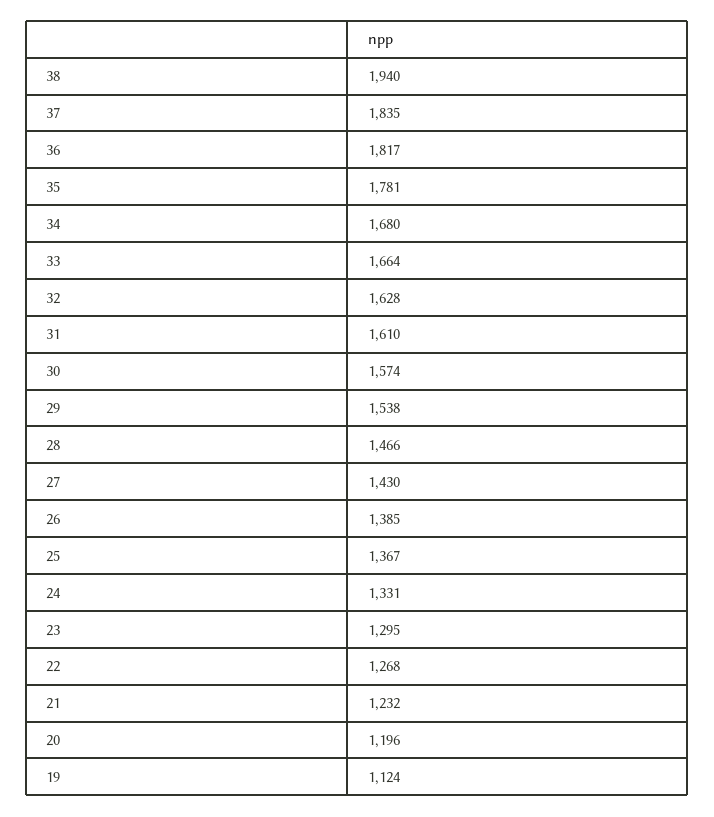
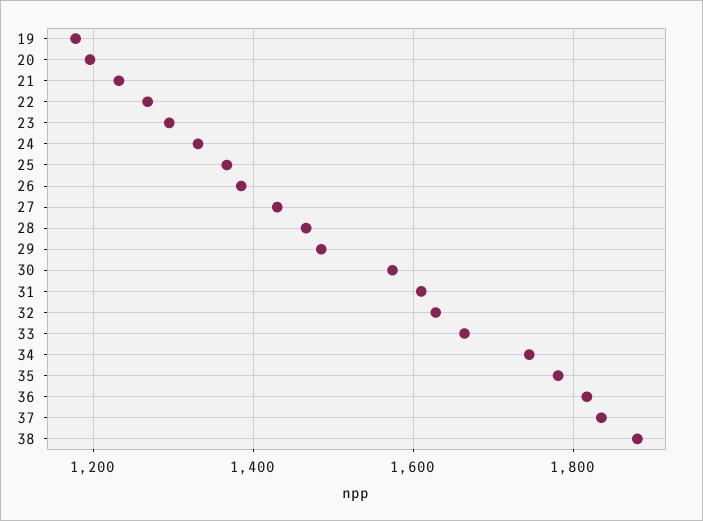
  {
-   "38": 1940,
+   "38": 1880,
    "37": 1835,
    "36": 1817,
    "35": 1781,
-   "34": 1680,
+   "34": 1740,
    "33": 1664,
    "32": 1628,
    "31": 1610,
    "30": 1574,
-   "29": 1538,
+   "29": 1480,
    "28": 1466,
    "27": 1430,
    "26": 1385,
    "25": 1367,
    "24": 1331,
    "23": 1295,
    "22": 1268,
    "21": 1232,
    "20": 1196,
-   "19": 1124
+   "19": 1180
  }

